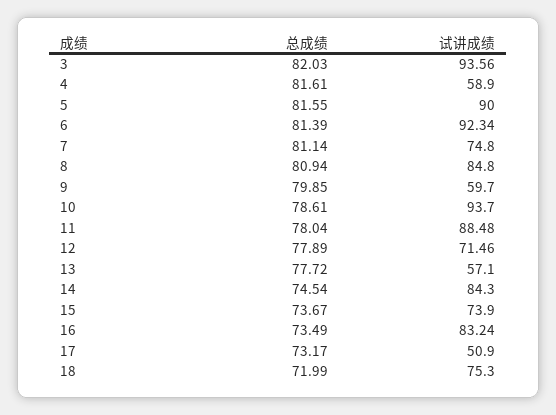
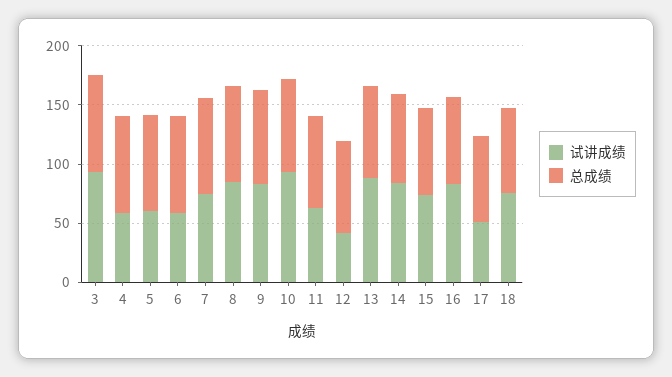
  {
    "总成绩": {
      "3": 82.03,
      "4": 81.61,
      "5": 81.55,
      "6": 81.39,
      "7": 81.14,
      "8": 80.94,
      "9": 79.85,
      "10": 78.61,
      "11": 78.04,
      "12": 77.89,
      "13": 77.72,
      "14": 74.54,
      "15": 73.67,
      "16": 73.49,
      "17": 73.17,
      "18": 71.99
    },
    "试讲成绩": {
      "3": 93.56,
      "4": 58.9,
-     "5": 90,
+     "5": 60,
-     "6": 92.34,
+     "6": 60,
      "7": 74.8,
      "8": 84.8,
-     "9": 59.7,
+     "9": 80,
      "10": 93.7,
-     "11": 88.48,
+     "11": 60,
-     "12": 71.46,
+     "12": 40,
-     "13": 57.1,
+     "13": 90,
      "14": 84.3,
      "15": 73.9,
      "16": 83.24,
      "17": 50.9,
      "18": 75.3
    }
  }

